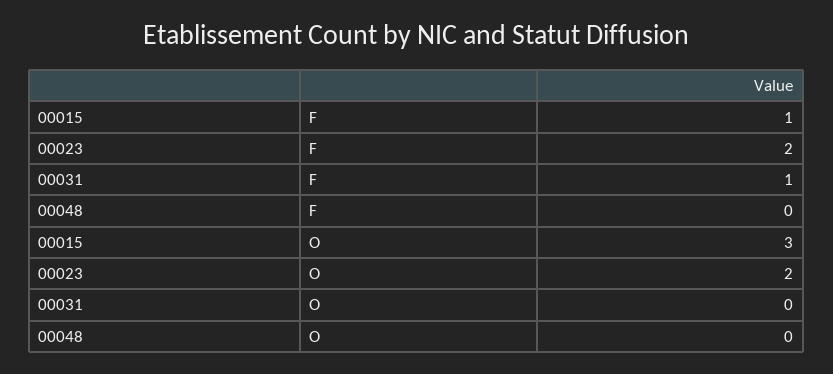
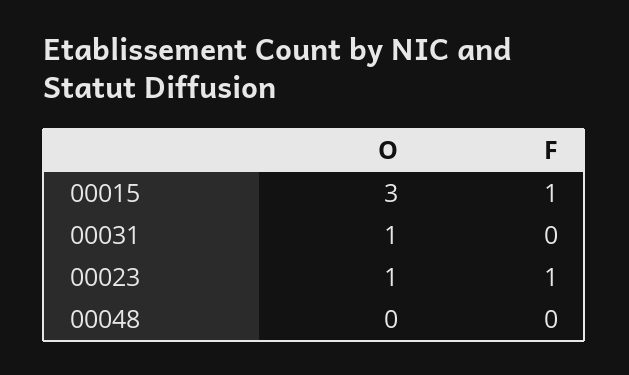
  {
    "00015": {
      "F": 1,
      "O": 3
    },
    "00023": {
-     "F": 2,
+     "F": 1,
-     "O": 2
+     "O": 1
    },
    "00031": {
-     "F": 1,
+     "F": 0,
-     "O": 0
+     "O": 1
    },
    "00048": {
      "F": 0,
      "O": 0
    }
  }

